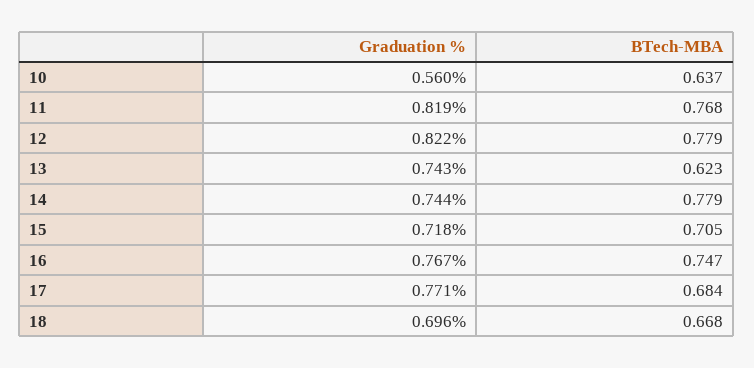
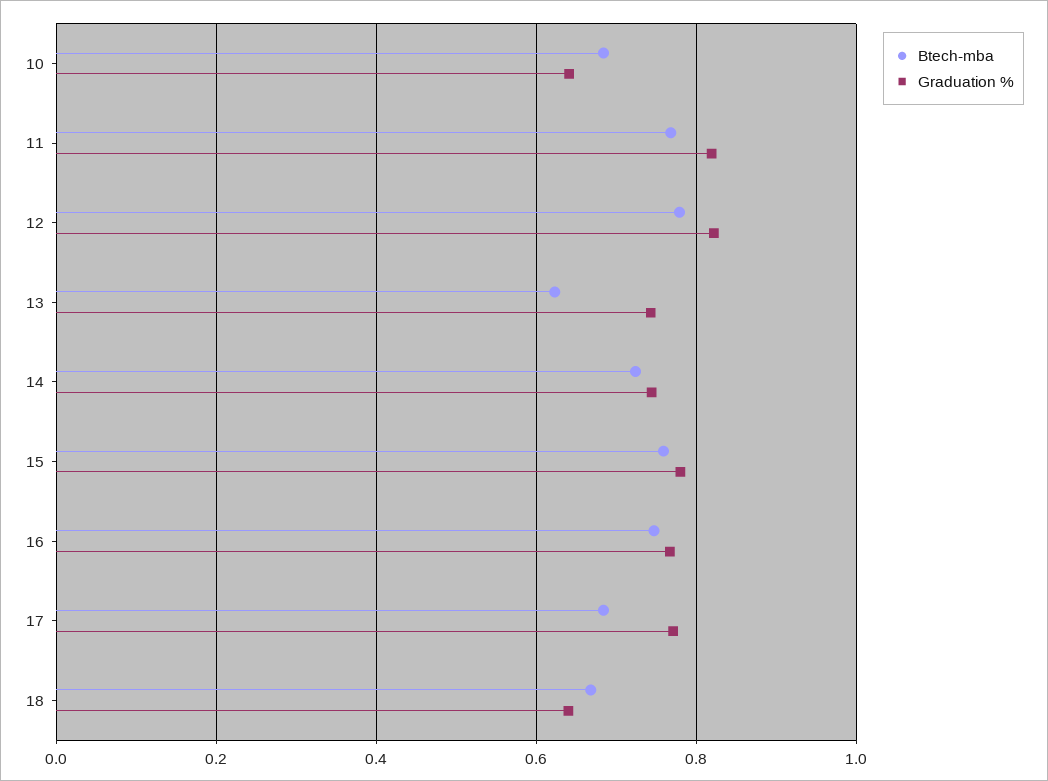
  {
    "Graduation %": {
-     "10": 0.56,
+     "10": 0.64,
      "11": 0.819,
      "12": 0.822,
      "13": 0.743,
      "14": 0.744,
-     "15": 0.718,
+     "15": 0.78,
      "16": 0.767,
      "17": 0.771,
-     "18": 0.696
+     "18": 0.64
    },
    "BTech-MBA": {
-     "10": 0.637,
+     "10": 0.68,
      "11": 0.768,
      "12": 0.779,
      "13": 0.623,
-     "14": 0.779,
+     "14": 0.72,
-     "15": 0.705,
+     "15": 0.76,
      "16": 0.747,
      "17": 0.684,
      "18": 0.668
    }
  }

